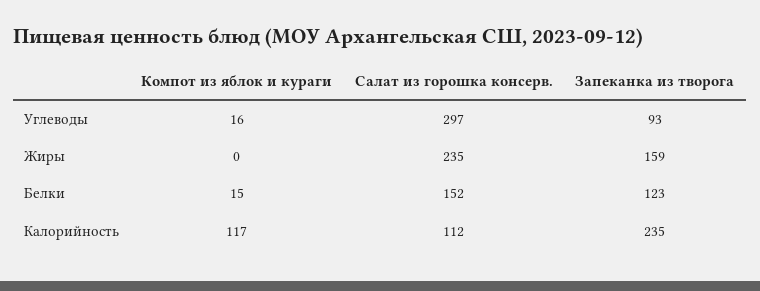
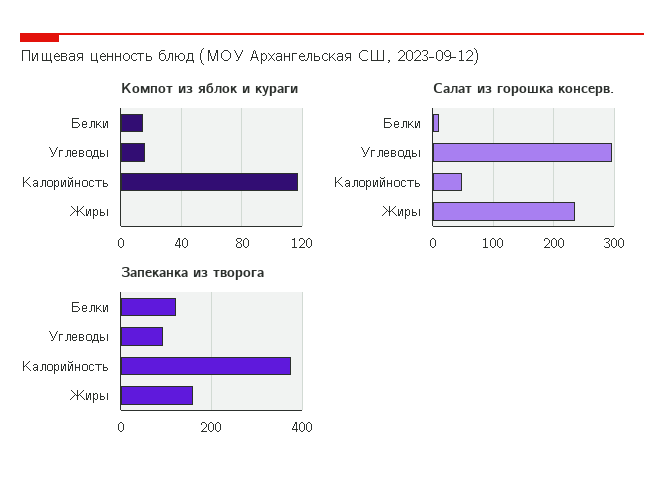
  {
    "Компот из яблок и кураги": {
      "Углеводы": 16,
      "Жиры": 0,
      "Белки": 15,
      "Калорийность": 117
    },
    "Салат из горошка консерв.": {
      "Углеводы": 297,
      "Жиры": 235,
-     "Белки": 152,
+     "Белки": 10,
-     "Калорийность": 112
+     "Калорийность": 50
    },
    "Запеканка из творога": {
      "Углеводы": 93,
      "Жиры": 159,
      "Белки": 123,
-     "Калорийность": 235
+     "Калорийность": 380
    }
  }

